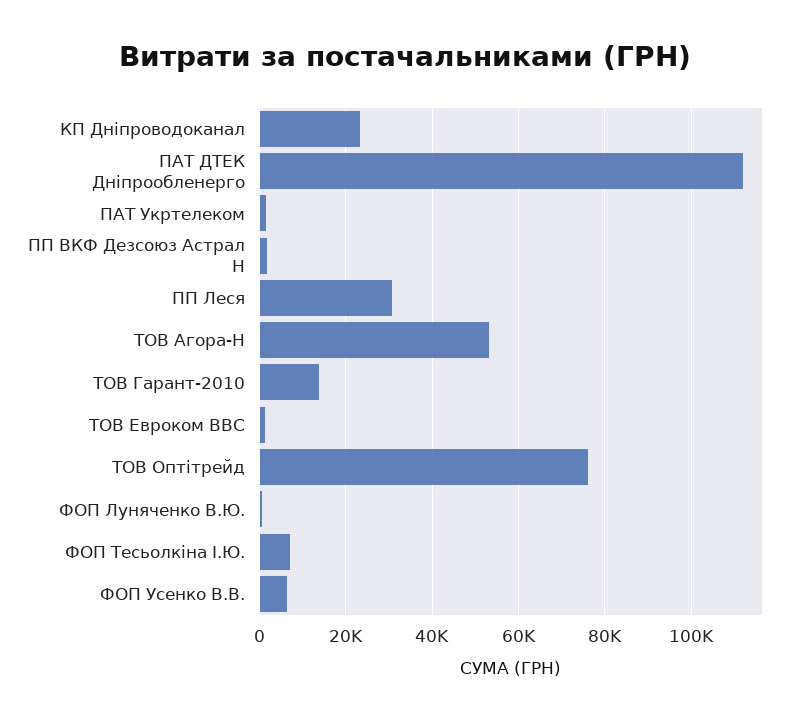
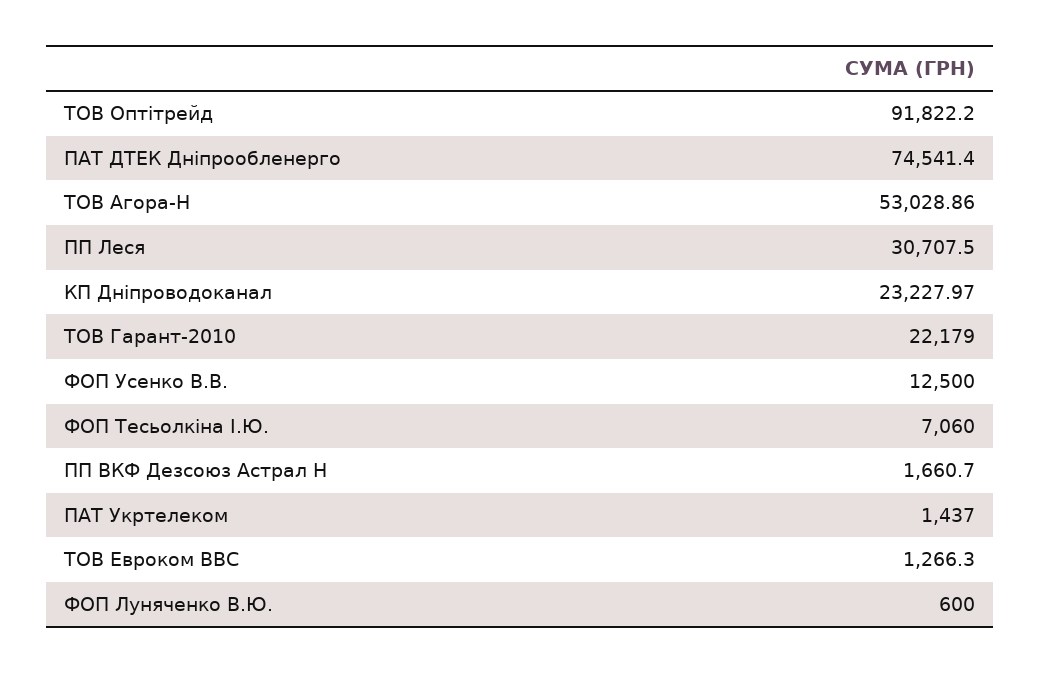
  {
    "КП Дніпроводоканал": 23227.97,
-   "ПАТ ДТЕК Дніпрообленерго": 112000,
+   "ПАТ ДТЕК Дніпрообленерго": 74541.4,
    "ПАТ Укртелеком": 1437,
    "ПП ВКФ Дезсоюз Астрал Н": 1660.7,
    "ПП Леся": 30707.5,
    "ТОВ Агора-Н": 53028.86,
-   "ТОВ Гарант-2010": 14000,
+   "ТОВ Гарант-2010": 22179,
    "ТОВ Евроком ВВС": 1266.3,
-   "ТОВ Оптітрейд": 76000,
+   "ТОВ Оптітрейд": 91822.2,
    "ФОП Луняченко В.Ю.": 600,
    "ФОП Тесьолкіна І.Ю.": 7060,
-   "ФОП Усенко В.В.": 6000
+   "ФОП Усенко В.В.": 12500
  }

